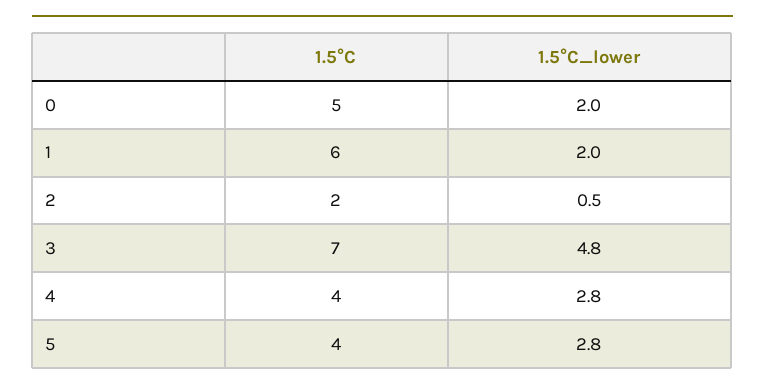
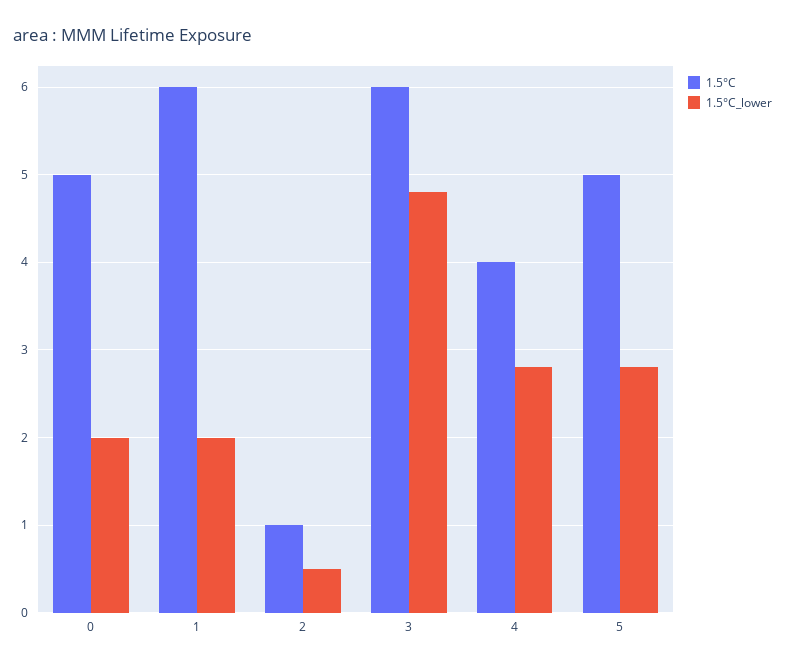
  {
    "1.5°C": {
      "0": 5,
      "1": 6,
-     "2": 2,
+     "2": 1,
-     "3": 7,
+     "3": 6,
      "4": 4,
-     "5": 4
+     "5": 5
    },
    "1.5°C_lower": {
      "0": 2,
      "1": 2,
      "2": 0.5,
      "3": 4.8,
      "4": 2.8,
      "5": 2.8
    }
  }

